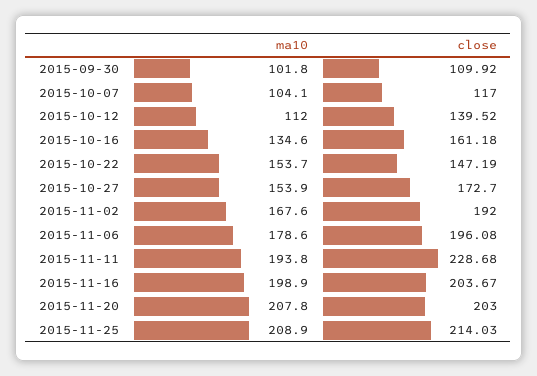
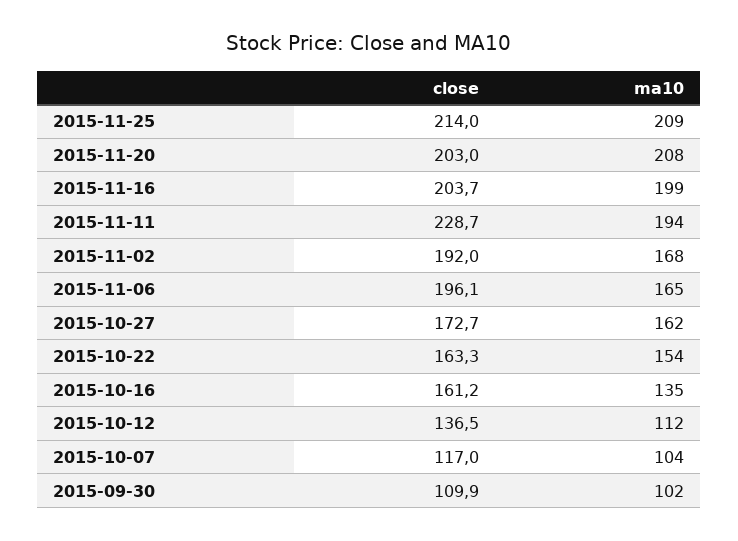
  {
    "ma10": {
      "2015-09-30": 101.8,
      "2015-10-07": 104.1,
      "2015-10-12": 112,
      "2015-10-16": 134.6,
      "2015-10-22": 153.7,
-     "2015-10-27": 153.9,
+     "2015-10-27": 162,
      "2015-11-02": 167.6,
-     "2015-11-06": 178.6,
+     "2015-11-06": 165,
      "2015-11-11": 193.8,
      "2015-11-16": 198.9,
      "2015-11-20": 207.8,
      "2015-11-25": 208.9
    },
    "close": {
      "2015-09-30": 109.92,
      "2015-10-07": 117,
-     "2015-10-12": 139.52,
+     "2015-10-12": 136.5,
      "2015-10-16": 161.18,
-     "2015-10-22": 147.19,
+     "2015-10-22": 163.3,
      "2015-10-27": 172.7,
      "2015-11-02": 192,
      "2015-11-06": 196.08,
      "2015-11-11": 228.68,
      "2015-11-16": 203.67,
      "2015-11-20": 203,
      "2015-11-25": 214.03
    }
  }

